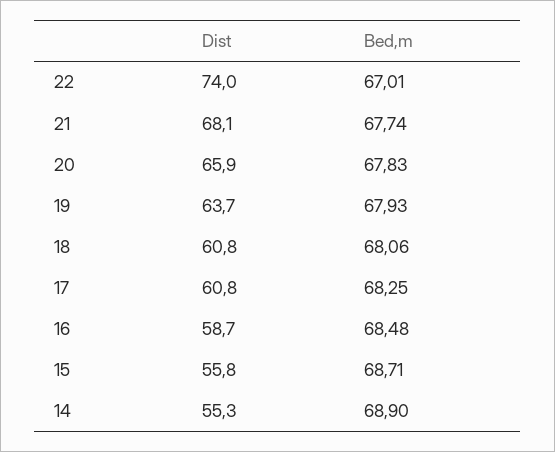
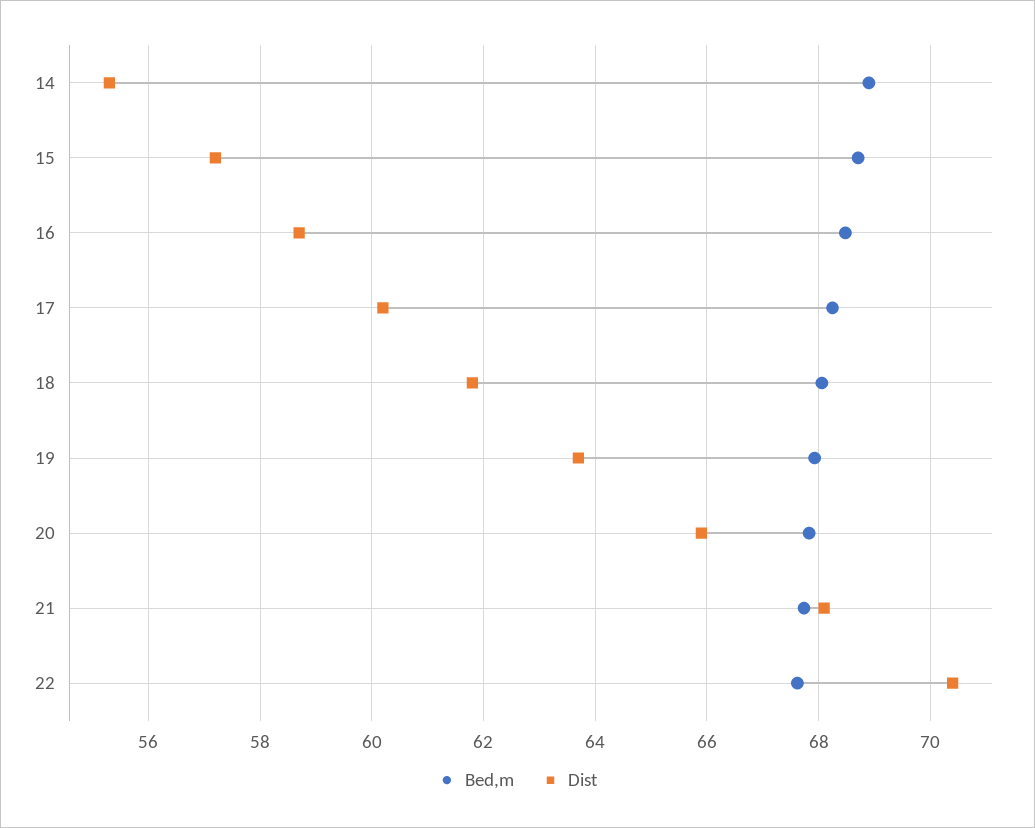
  {
    "Dist": {
-     "22": 74,
+     "22": 70.4,
      "21": 68.1,
      "20": 65.9,
      "19": 63.7,
-     "18": 60.8,
+     "18": 61.8,
-     "17": 60.8,
+     "17": 60.2,
      "16": 58.7,
-     "15": 55.8,
+     "15": 57.2,
      "14": 55.3
    },
    "Bed,m": {
-     "22": 67.01,
+     "22": 67.6,
      "21": 67.74,
      "20": 67.83,
      "19": 67.93,
      "18": 68.06,
      "17": 68.25,
      "16": 68.48,
      "15": 68.71,
      "14": 68.9
    }
  }

